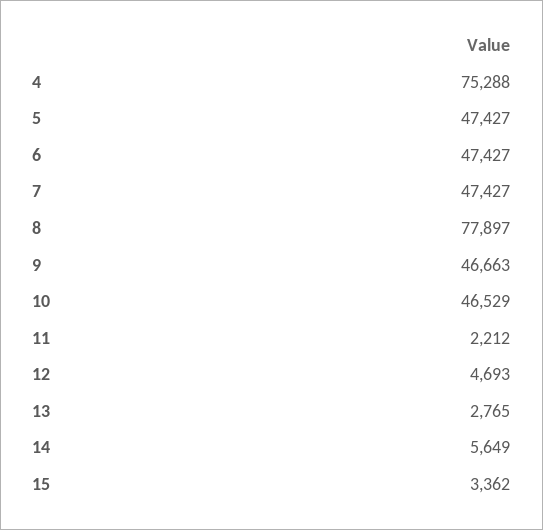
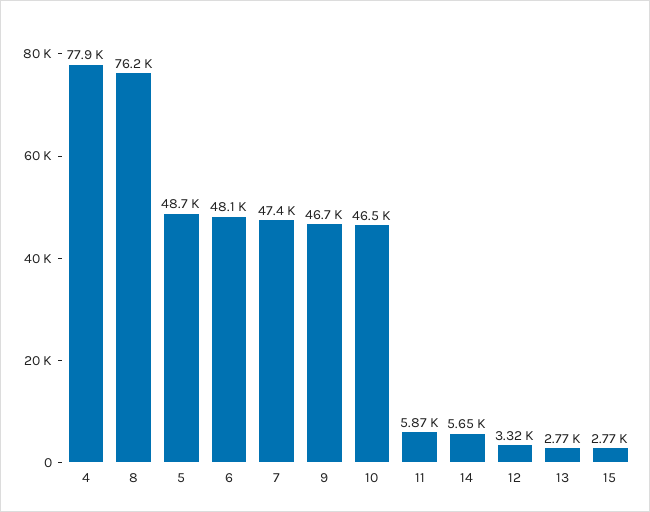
  {
-   "4": 75288,
+   "4": 77900,
-   "5": 47427,
+   "5": 48700,
-   "6": 47427,
+   "6": 48100,
    "7": 47427,
-   "8": 77897,
+   "8": 76200,
    "9": 46663,
    "10": 46529,
-   "11": 2212,
+   "11": 5870,
-   "12": 4693,
+   "12": 3320,
    "13": 2765,
    "14": 5649,
-   "15": 3362
+   "15": 2770
  }

